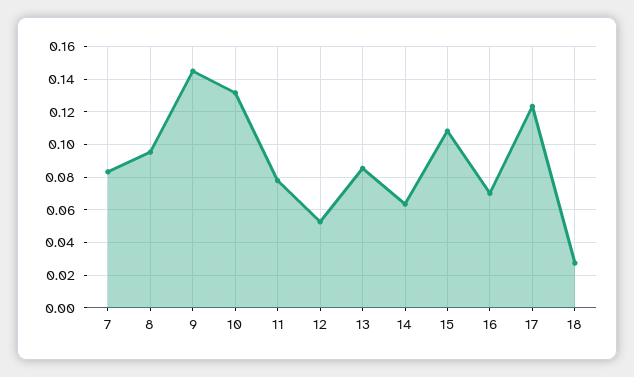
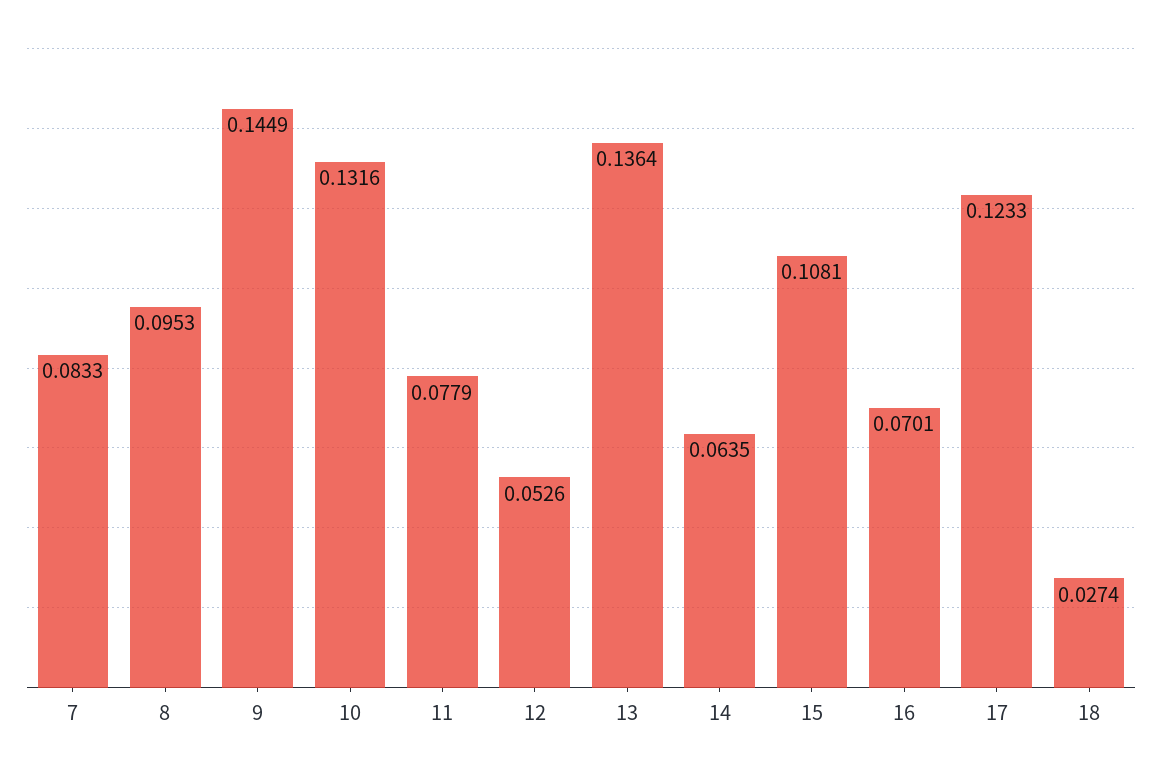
  {
    "7": 0.0833,
    "8": 0.0953,
    "9": 0.1449,
    "10": 0.1316,
    "11": 0.0779,
    "12": 0.0526,
-   "13": 0.085,
+   "13": 0.1364,
    "14": 0.0635,
    "15": 0.1081,
    "16": 0.0701,
    "17": 0.1233,
    "18": 0.0274
  }

